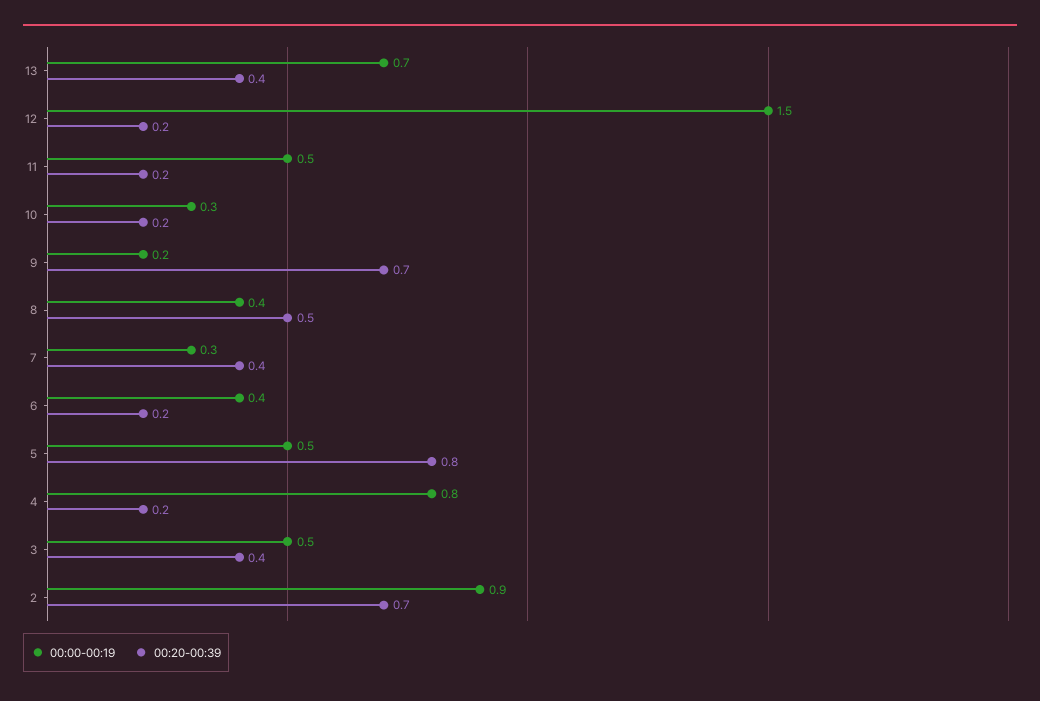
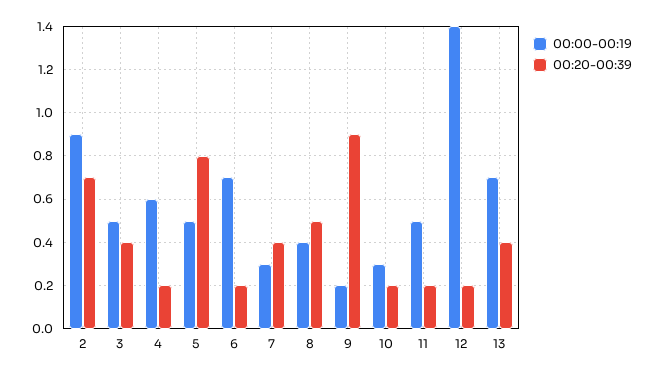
  {
    "00:00-00:19": {
      "13": 0.7,
-     "12": 1.5,
+     "12": 1.4,
      "11": 0.5,
      "10": 0.3,
      "9": 0.2,
      "8": 0.4,
      "7": 0.3,
-     "6": 0.4,
+     "6": 0.7,
      "5": 0.5,
-     "4": 0.8,
+     "4": 0.6,
      "3": 0.5,
      "2": 0.9
    },
    "00:20-00:39": {
      "13": 0.4,
      "12": 0.2,
      "11": 0.2,
      "10": 0.2,
-     "9": 0.7,
+     "9": 0.9,
      "8": 0.5,
      "7": 0.4,
      "6": 0.2,
      "5": 0.8,
      "4": 0.2,
      "3": 0.4,
      "2": 0.7
    }
  }

